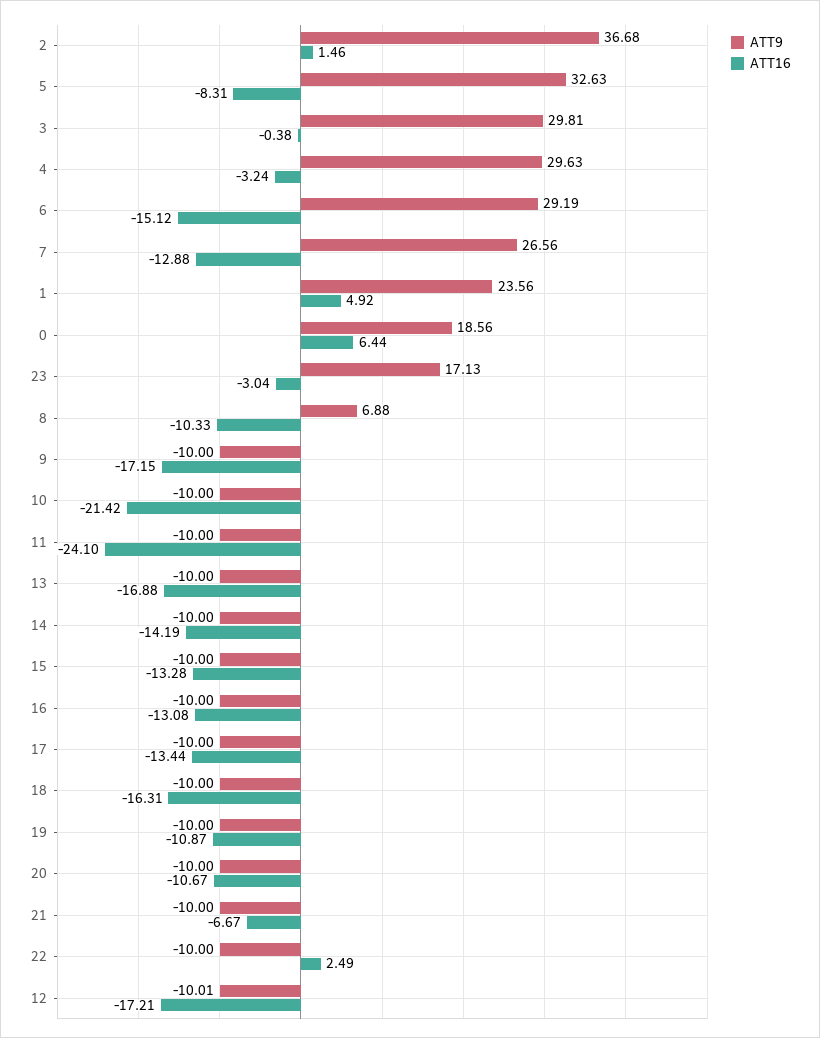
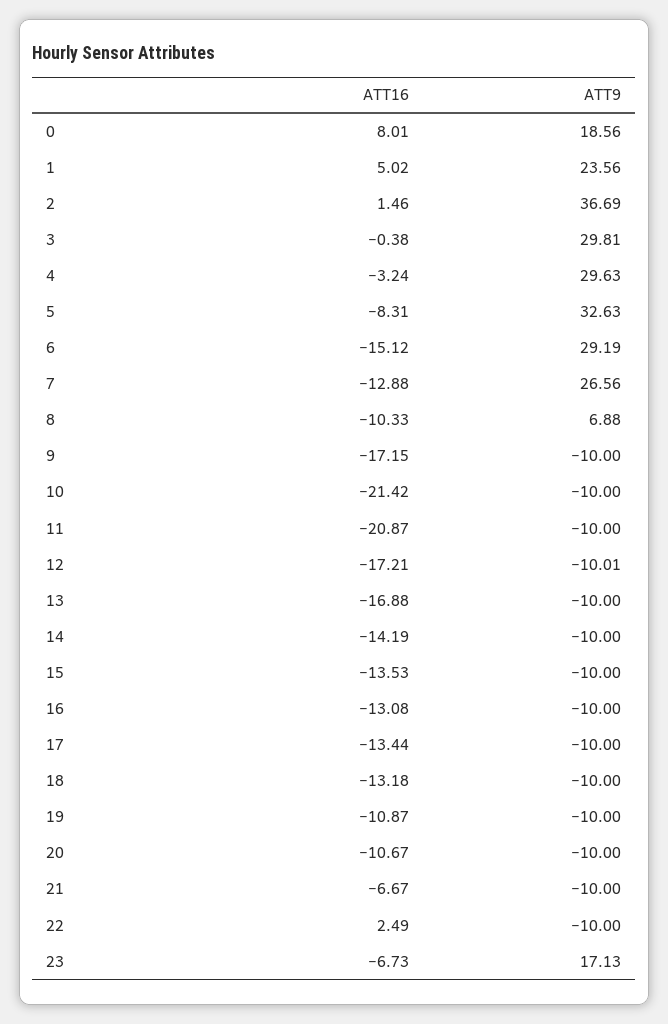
  {
    "ATT9": {
-     "2": 36.68,
+     "2": 36.69,
      "5": 32.63,
      "3": 29.81,
      "4": 29.63,
      "6": 29.19,
      "7": 26.56,
      "1": 23.56,
      "0": 18.56,
      "23": 17.13,
      "8": 6.88,
      "9": -10,
      "10": -10,
      "11": -10,
      "13": -10,
      "14": -10,
      "15": -10,
      "16": -10,
      "17": -10,
      "18": -10,
      "19": -10,
      "20": -10,
      "21": -10,
      "22": -10,
      "12": -10.01
    },
    "ATT16": {
      "2": 1.46,
      "5": -8.31,
      "3": -0.38,
      "4": -3.24,
      "6": -15.12,
      "7": -12.88,
-     "1": 4.92,
+     "1": 5.02,
-     "0": 6.44,
+     "0": 8.01,
-     "23": -3.04,
+     "23": -6.73,
      "8": -10.33,
      "9": -17.15,
      "10": -21.42,
-     "11": -24.1,
+     "11": -20.87,
      "13": -16.88,
      "14": -14.19,
-     "15": -13.28,
+     "15": -13.53,
      "16": -13.08,
      "17": -13.44,
-     "18": -16.31,
+     "18": -13.18,
      "19": -10.87,
      "20": -10.67,
      "21": -6.67,
      "22": 2.49,
      "12": -17.21
    }
  }

